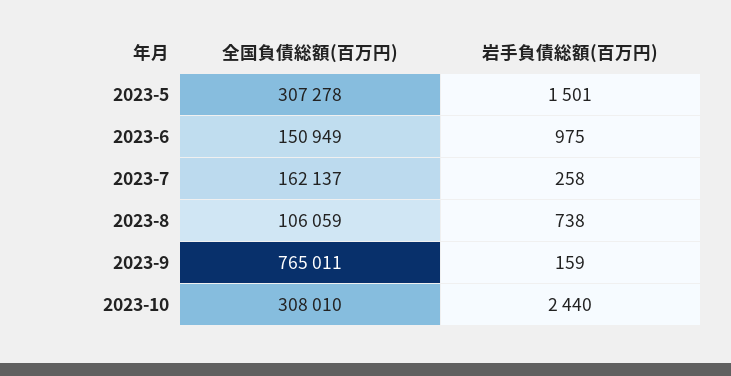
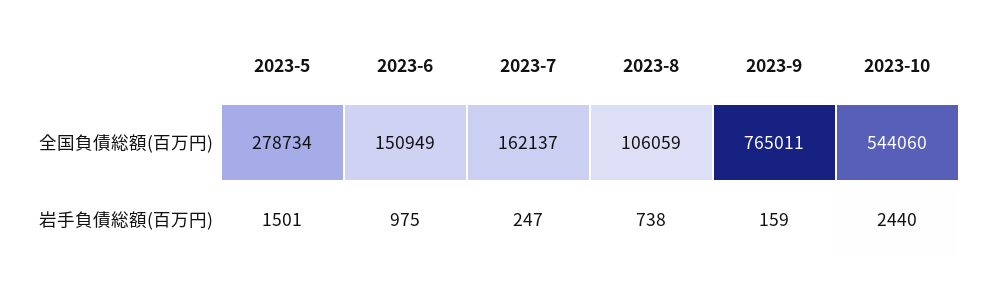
  {
    "全国負債総額(百万円)": {
-     "2023-5": 307278,
+     "2023-5": 278734,
      "2023-6": 150949,
      "2023-7": 162137,
      "2023-8": 106059,
      "2023-9": 765011,
-     "2023-10": 308010
+     "2023-10": 544060
    },
    "岩手負債総額(百万円)": {
      "2023-5": 1501,
      "2023-6": 975,
-     "2023-7": 258,
+     "2023-7": 247,
      "2023-8": 738,
      "2023-9": 159,
      "2023-10": 2440
    }
  }

